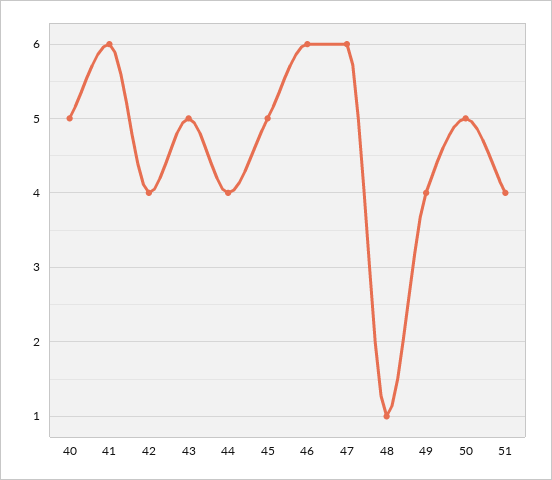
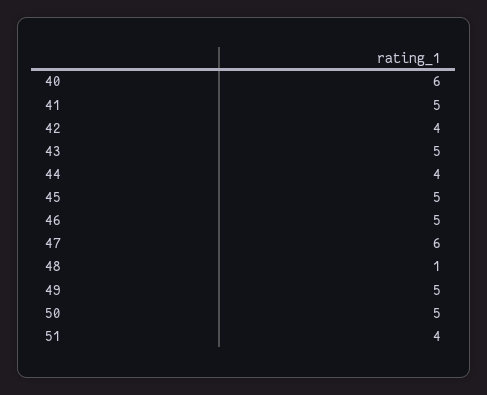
  {
-   "40": 5,
+   "40": 6,
-   "41": 6,
+   "41": 5,
    "42": 4,
    "43": 5,
    "44": 4,
    "45": 5,
-   "46": 6,
+   "46": 5,
    "47": 6,
    "48": 1,
-   "49": 4,
+   "49": 5,
    "50": 5,
    "51": 4
  }

